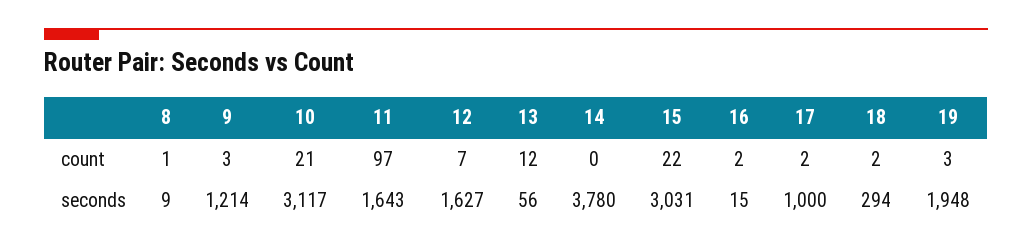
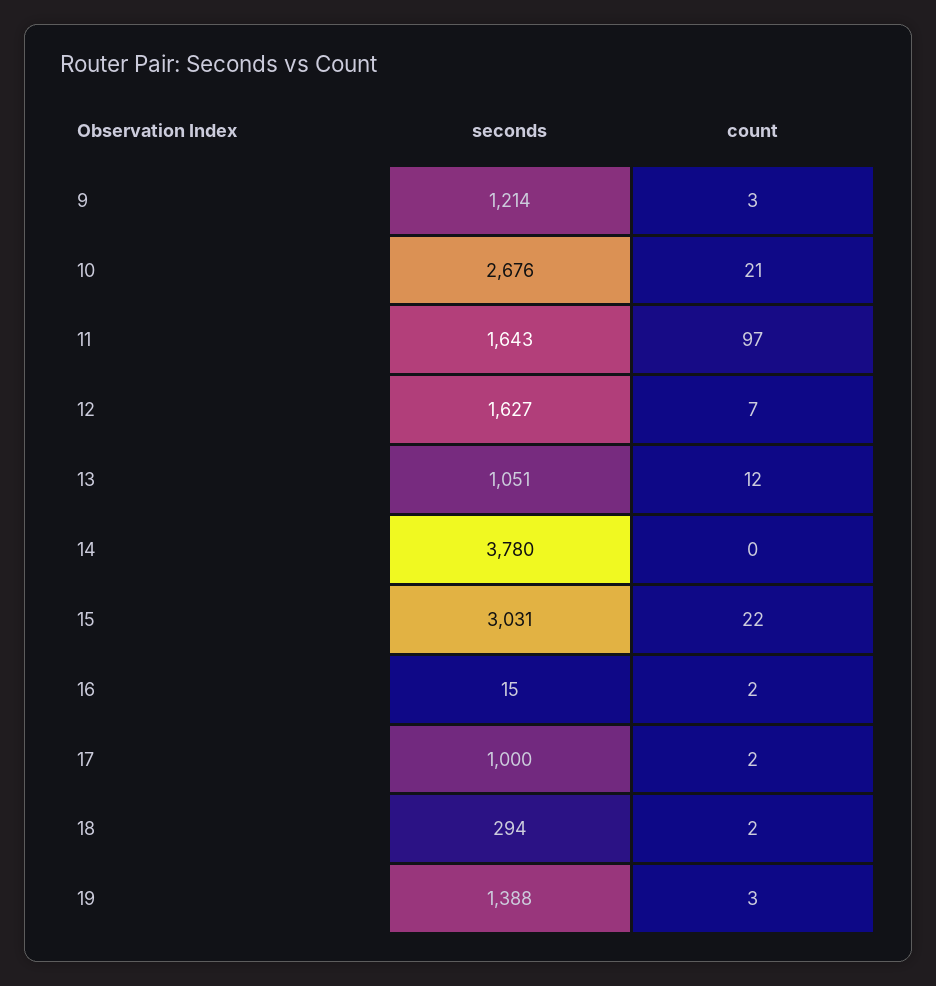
  {
-   "8": {
-     "count": 1,
-     "seconds": 9
-   },
    "9": {
      "count": 3,
      "seconds": 1214
    },
    "10": {
      "count": 21,
-     "seconds": 3117
+     "seconds": 2676
    },
    "11": {
      "count": 97,
      "seconds": 1643
    },
    "12": {
      "count": 7,
      "seconds": 1627
    },
    "13": {
      "count": 12,
-     "seconds": 56
+     "seconds": 1051
    },
    "14": {
      "count": 0,
      "seconds": 3780
    },
    "15": {
      "count": 22,
      "seconds": 3031
    },
    "16": {
      "count": 2,
      "seconds": 15
    },
    "17": {
      "count": 2,
      "seconds": 1000
    },
    "18": {
      "count": 2,
      "seconds": 294
    },
    "19": {
      "count": 3,
-     "seconds": 1948
+     "seconds": 1388
    }
  }

